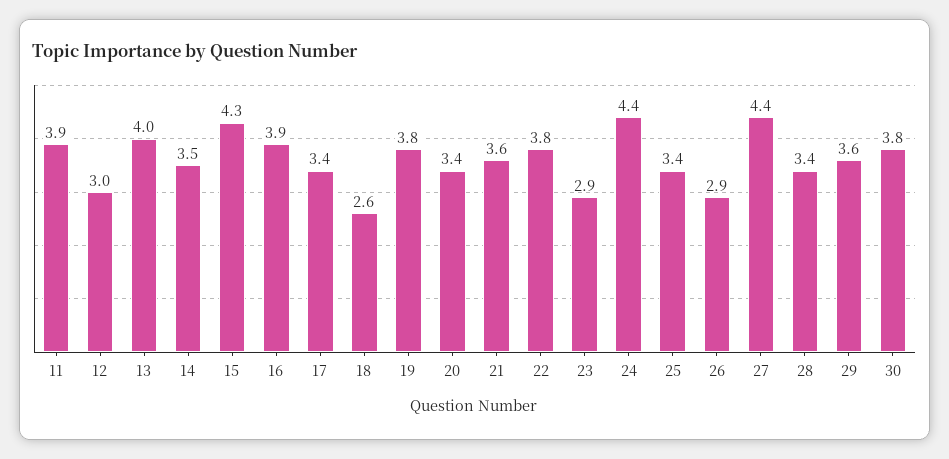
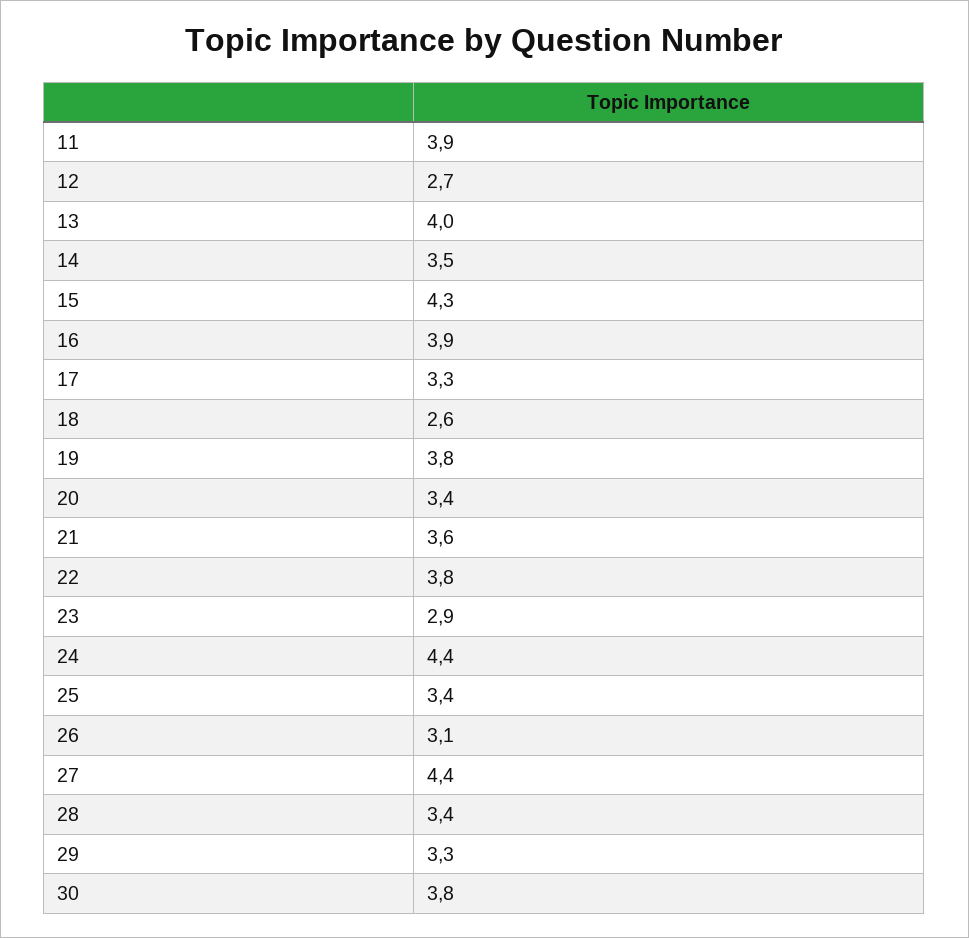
  {
    "11": 3.9,
-   "12": 3,
+   "12": 2.7,
    "13": 4,
    "14": 3.5,
    "15": 4.3,
    "16": 3.9,
-   "17": 3.4,
+   "17": 3.3,
    "18": 2.6,
    "19": 3.8,
    "20": 3.4,
    "21": 3.6,
    "22": 3.8,
    "23": 2.9,
    "24": 4.4,
    "25": 3.4,
-   "26": 2.9,
+   "26": 3.1,
    "27": 4.4,
    "28": 3.4,
-   "29": 3.6,
+   "29": 3.3,
    "30": 3.8
  }

